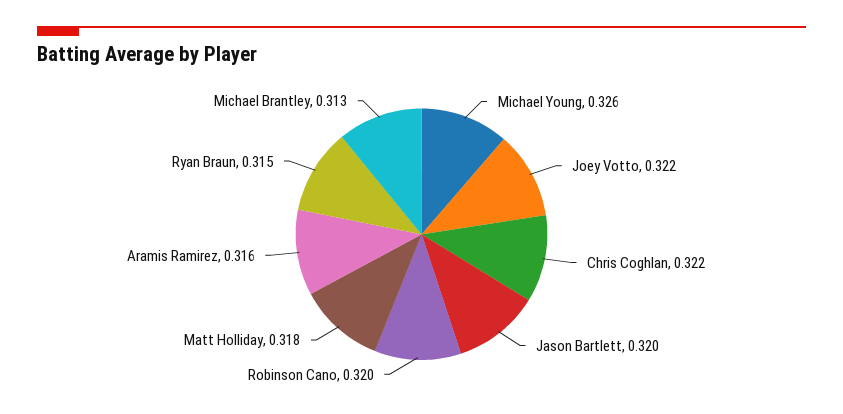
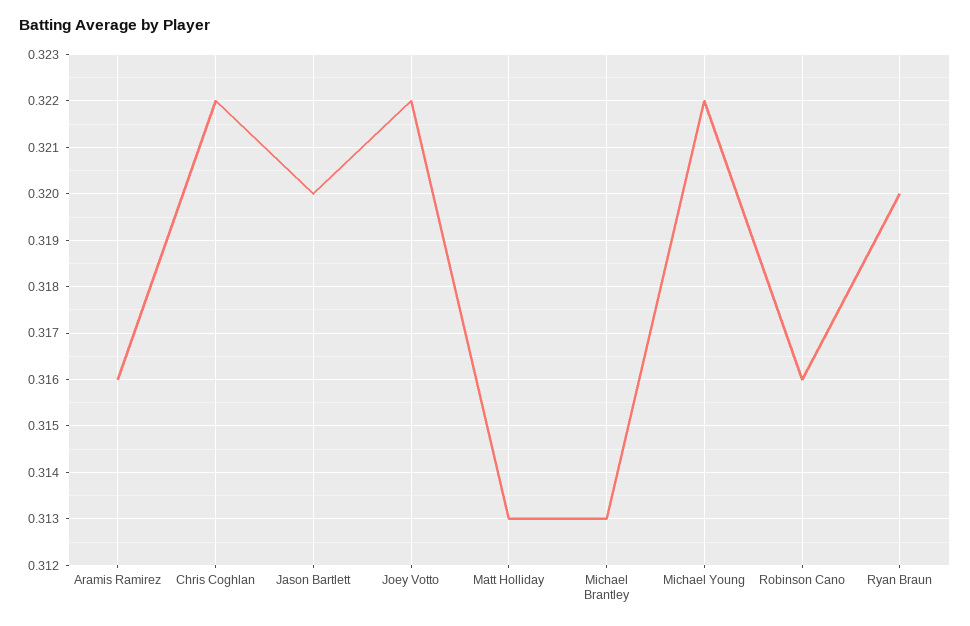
  {
-   "Michael Young": 0.326,
+   "Michael Young": 0.322,
    "Joey Votto": 0.322,
    "Chris Coghlan": 0.322,
    "Jason Bartlett": 0.32,
-   "Robinson Cano": 0.32,
+   "Robinson Cano": 0.316,
-   "Matt Holliday": 0.318,
+   "Matt Holliday": 0.313,
    "Aramis Ramirez": 0.316,
-   "Ryan Braun": 0.315,
+   "Ryan Braun": 0.32,
    "Michael Brantley": 0.313
  }

